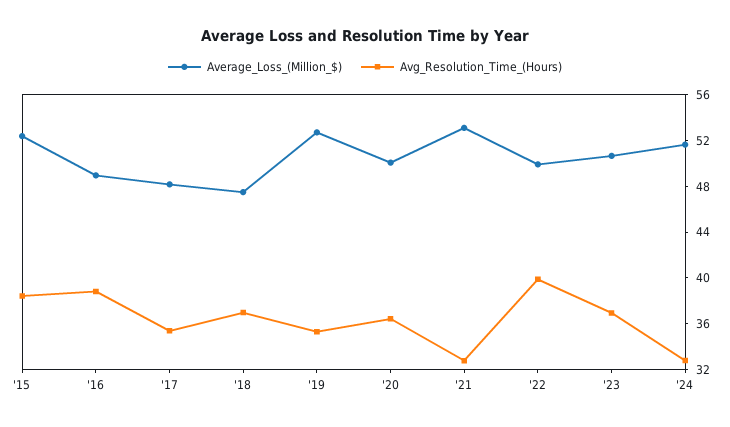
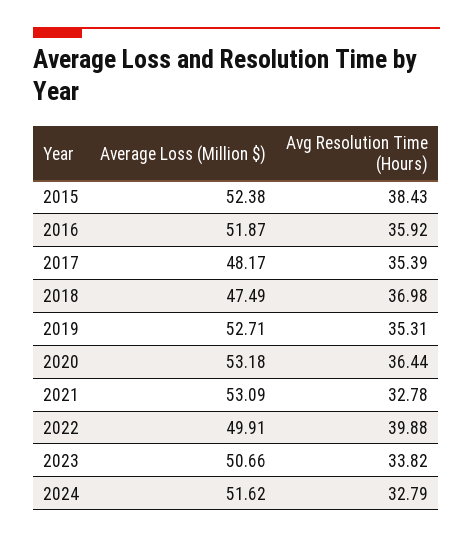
  {
    "Average_Loss_(Million_$)": {
      "'15": 52.38,
-     "'16": 49,
+     "'16": 51.87,
      "'17": 48.17,
      "'18": 47.49,
      "'19": 52.71,
-     "'20": 50,
+     "'20": 53.18,
      "'21": 53.09,
      "'22": 49.91,
      "'23": 50.66,
      "'24": 51.62
    },
    "Avg_Resolution_Time_(Hours)": {
      "'15": 38.43,
-     "'16": 39,
+     "'16": 35.92,
      "'17": 35.39,
      "'18": 36.98,
      "'19": 35.31,
      "'20": 36.44,
      "'21": 32.78,
      "'22": 39.88,
-     "'23": 37,
+     "'23": 33.82,
      "'24": 32.79
    }
  }

